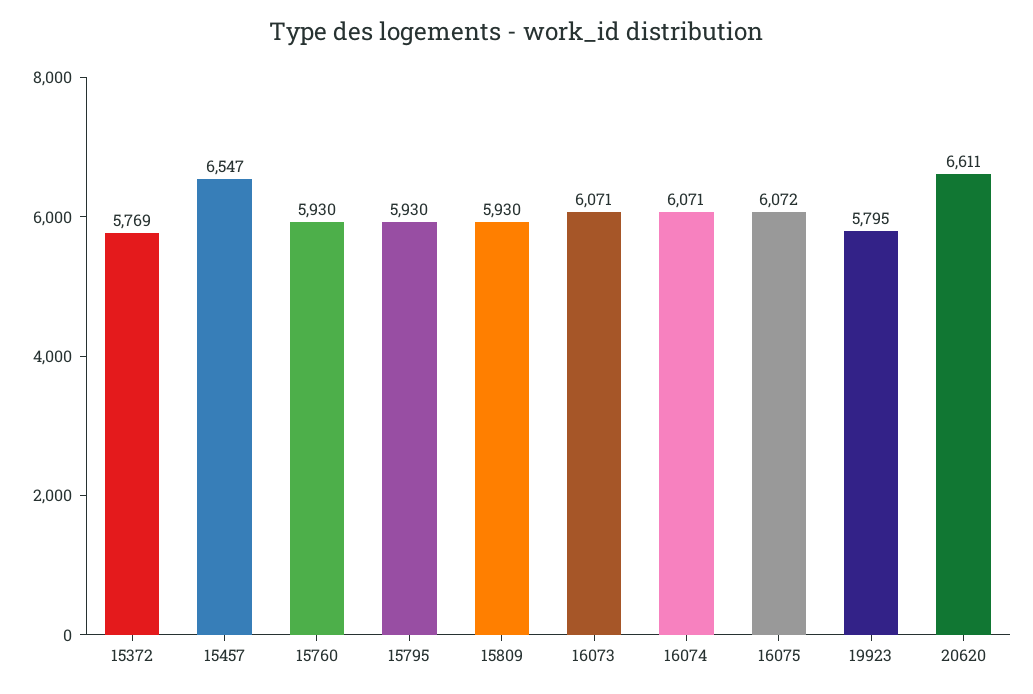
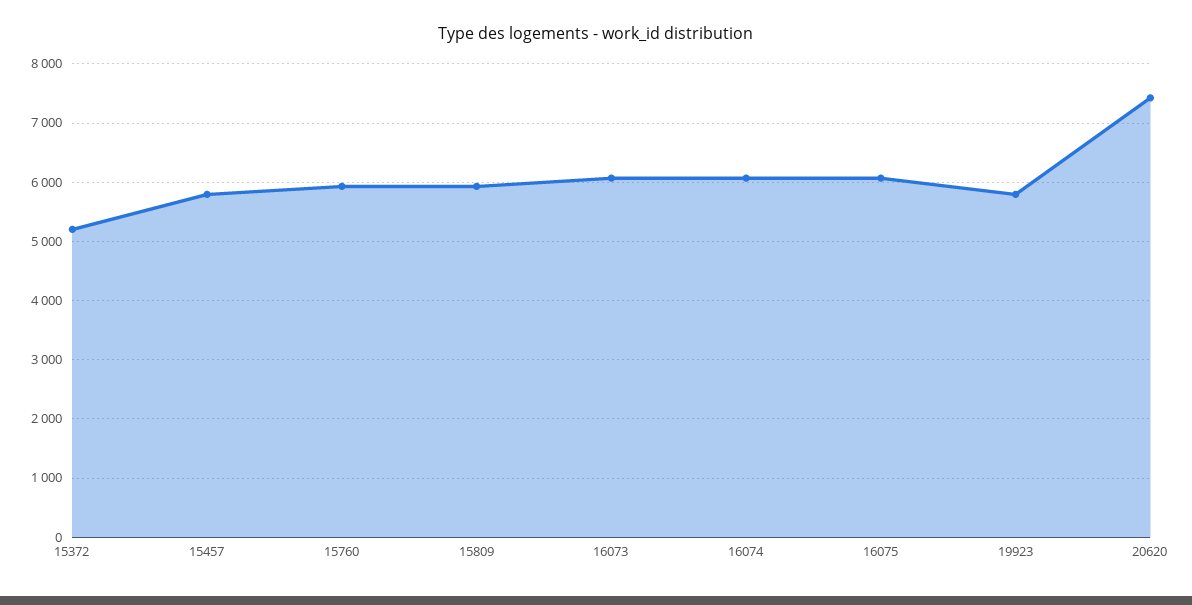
  {
-   "15372": 5769,
+   "15372": 5200,
-   "15457": 6547,
+   "15457": 5800,
    "15760": 5930,
-   "15795": 5930,
    "15809": 5930,
    "16073": 6071,
    "16074": 6071,
    "16075": 6072,
    "19923": 5795,
-   "20620": 6611
+   "20620": 7400
  }

